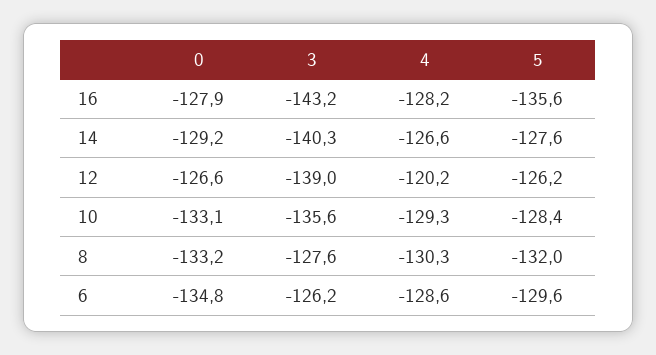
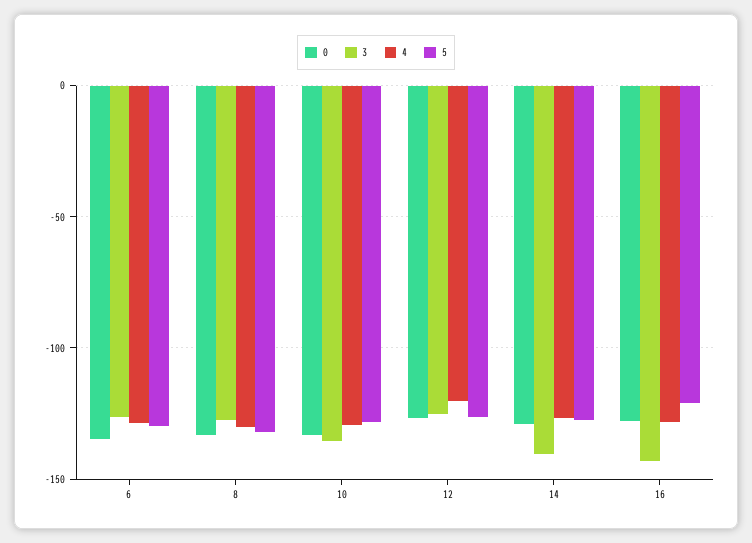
  {
    "0": {
      "16": -127.9,
      "14": -129.2,
      "12": -126.6,
      "10": -133.1,
      "8": -133.2,
      "6": -134.8
    },
    "3": {
      "16": -143.2,
      "14": -140.3,
-     "12": -139,
+     "12": -125,
      "10": -135.6,
      "8": -127.6,
      "6": -126.2
    },
    "4": {
      "16": -128.2,
      "14": -126.6,
      "12": -120.2,
      "10": -129.3,
      "8": -130.3,
      "6": -128.6
    },
    "5": {
-     "16": -135.6,
+     "16": -120,
      "14": -127.6,
      "12": -126.2,
      "10": -128.4,
      "8": -132,
      "6": -129.6
    }
  }

